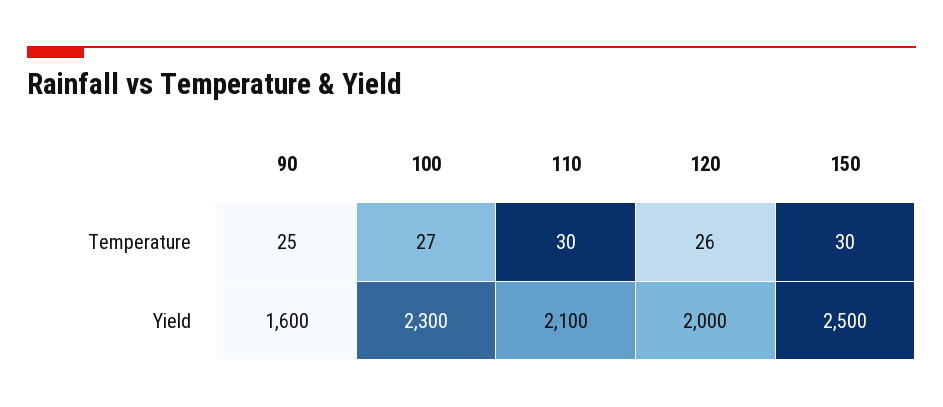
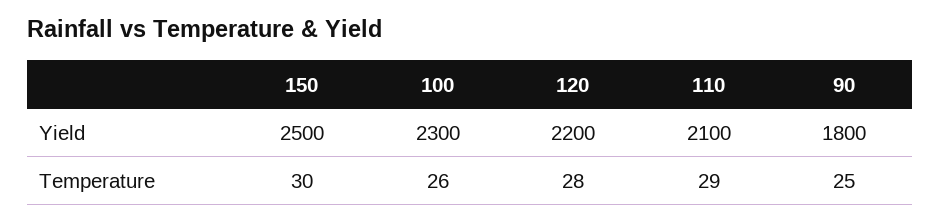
  {
    "90": {
      "Temperature": 25,
-     "Yield": 1600
+     "Yield": 1800
    },
    "100": {
-     "Temperature": 27,
+     "Temperature": 26,
      "Yield": 2300
    },
    "110": {
-     "Temperature": 30,
+     "Temperature": 29,
      "Yield": 2100
    },
    "120": {
-     "Temperature": 26,
+     "Temperature": 28,
-     "Yield": 2000
+     "Yield": 2200
    },
    "150": {
      "Temperature": 30,
      "Yield": 2500
    }
  }

